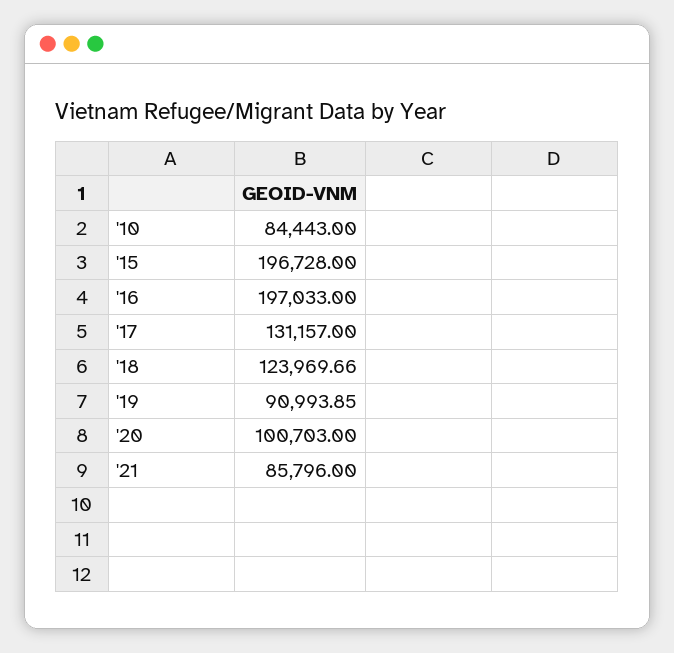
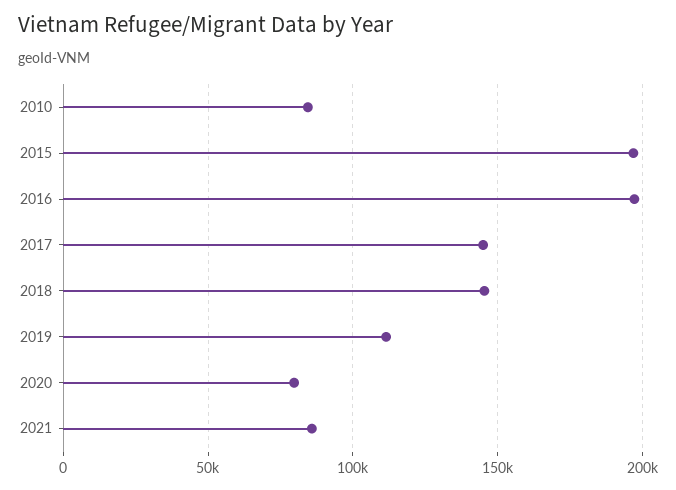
  {
    "'10": 84443,
    "'15": 196728,
    "'16": 197033,
-   "'17": 131157,
+   "'17": 145000,
-   "'18": 123969.66,
+   "'18": 145000,
-   "'19": 90993.85,
+   "'19": 110000,
-   "'20": 100703,
+   "'20": 80000,
    "'21": 85796
  }

